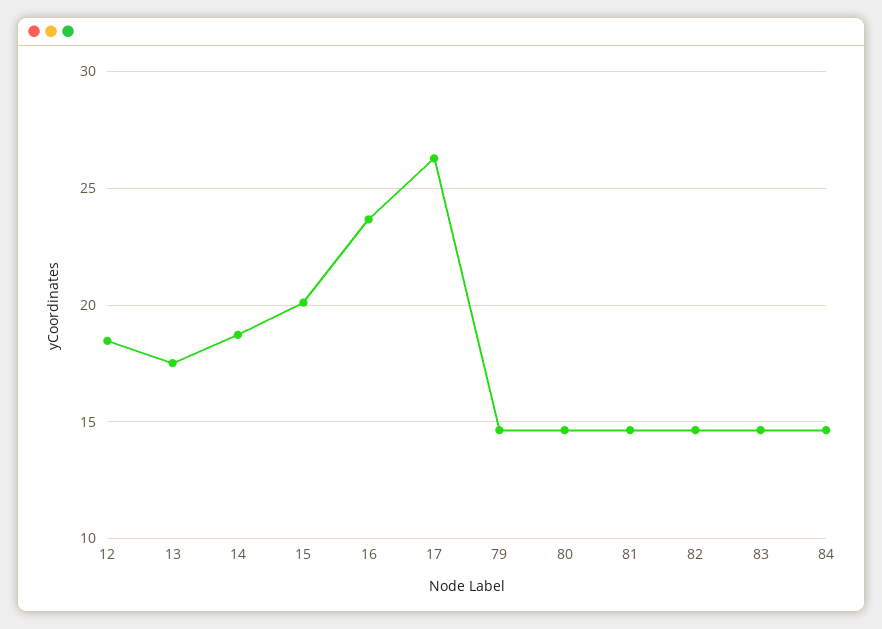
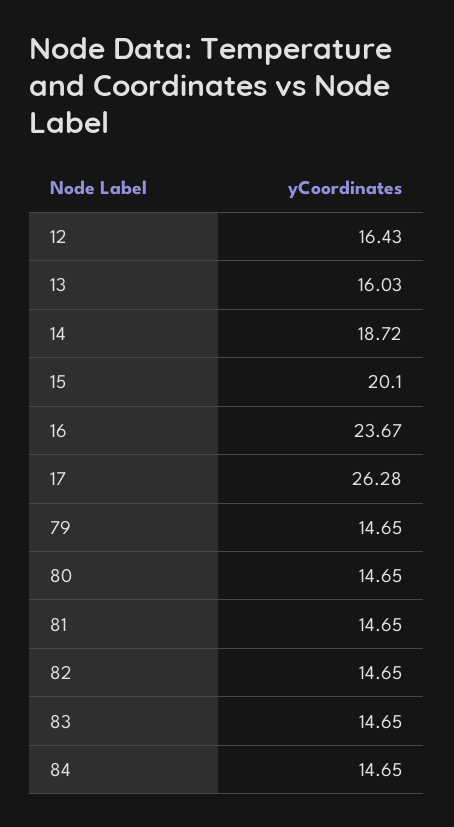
  {
-   "12": 18.5,
+   "12": 16.43,
-   "13": 17.5,
+   "13": 16.03,
    "14": 18.72,
    "15": 20.1,
    "16": 23.67,
    "17": 26.28,
    "79": 14.65,
    "80": 14.65,
    "81": 14.65,
    "82": 14.65,
    "83": 14.65,
    "84": 14.65
  }

